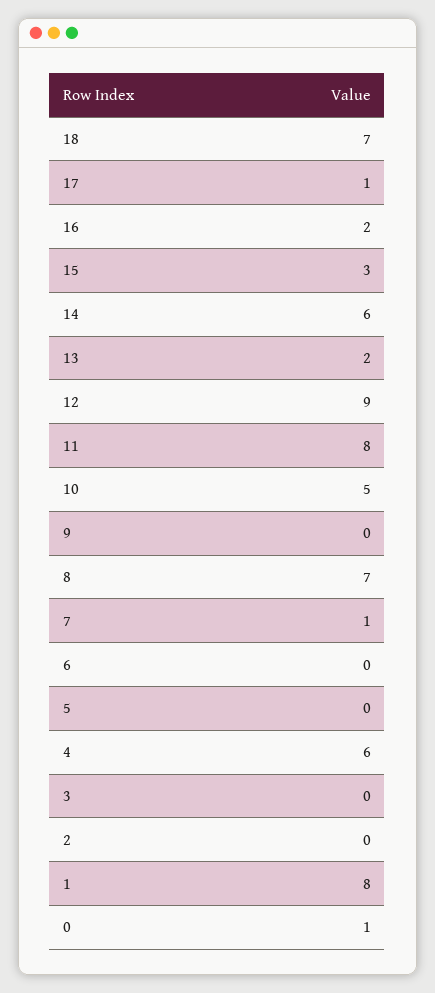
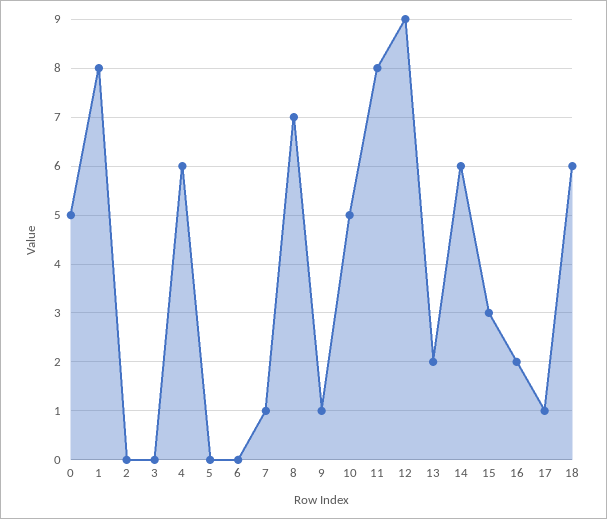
  {
-   "18": 7,
+   "18": 6,
    "17": 1,
    "16": 2,
    "15": 3,
    "14": 6,
    "13": 2,
    "12": 9,
    "11": 8,
    "10": 5,
-   "9": 0,
+   "9": 1,
    "8": 7,
    "7": 1,
    "6": 0,
    "5": 0,
    "4": 6,
    "3": 0,
    "2": 0,
    "1": 8,
-   "0": 1
+   "0": 5
  }

